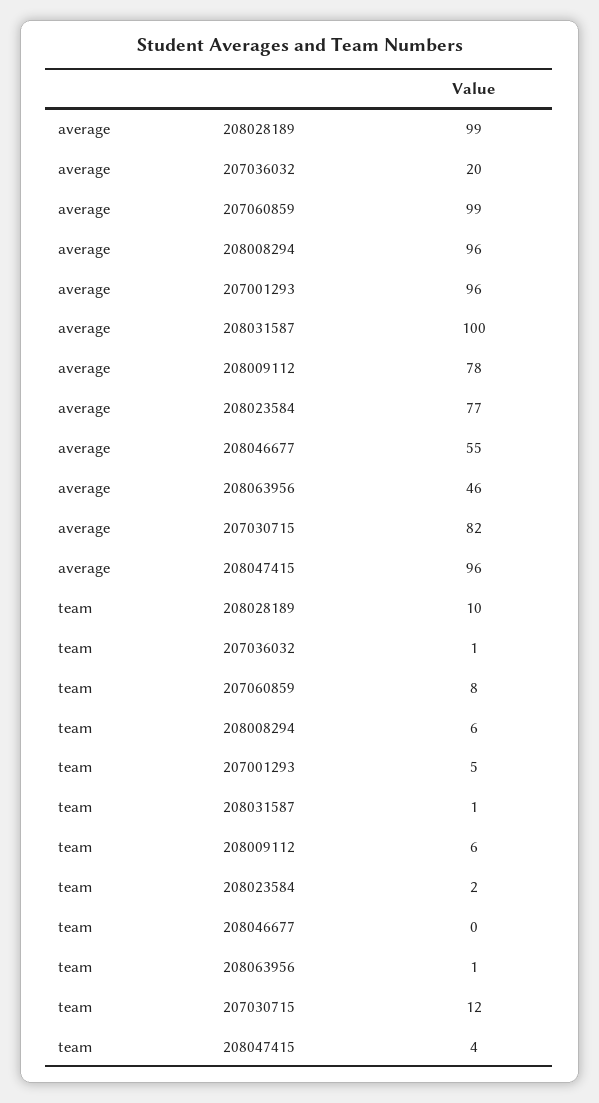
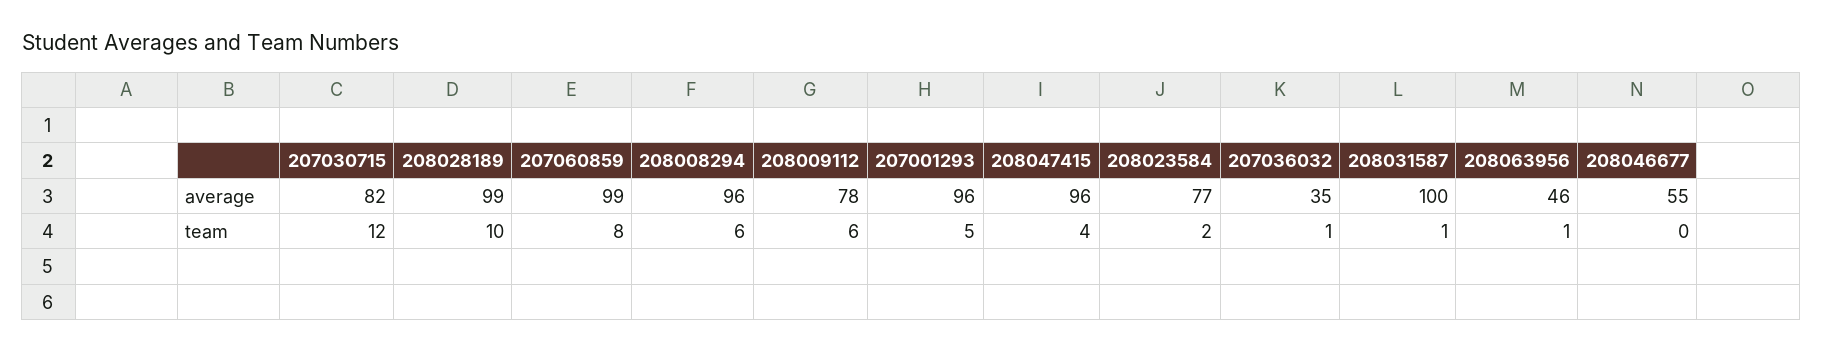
  {
    "average": {
      "208028189": 99,
-     "207036032": 20,
+     "207036032": 35,
      "207060859": 99,
      "208008294": 96,
      "207001293": 96,
      "208031587": 100,
      "208009112": 78,
      "208023584": 77,
      "208046677": 55,
      "208063956": 46,
      "207030715": 82,
      "208047415": 96
    },
    "team": {
      "208028189": 10,
      "207036032": 1,
      "207060859": 8,
      "208008294": 6,
      "207001293": 5,
      "208031587": 1,
      "208009112": 6,
      "208023584": 2,
      "208046677": 0,
      "208063956": 1,
      "207030715": 12,
      "208047415": 4
    }
  }

